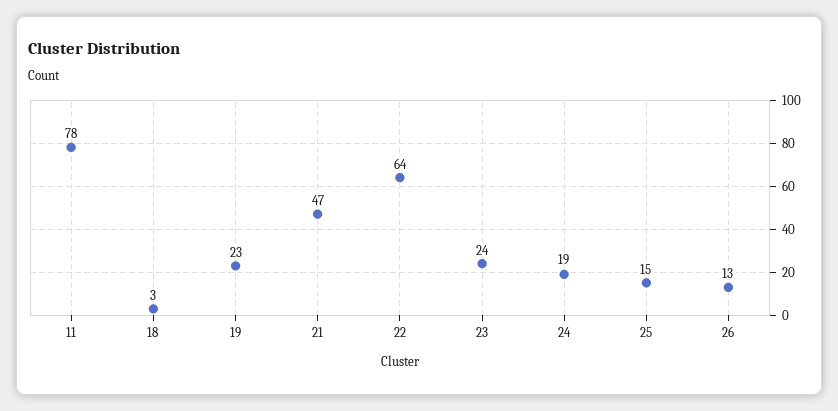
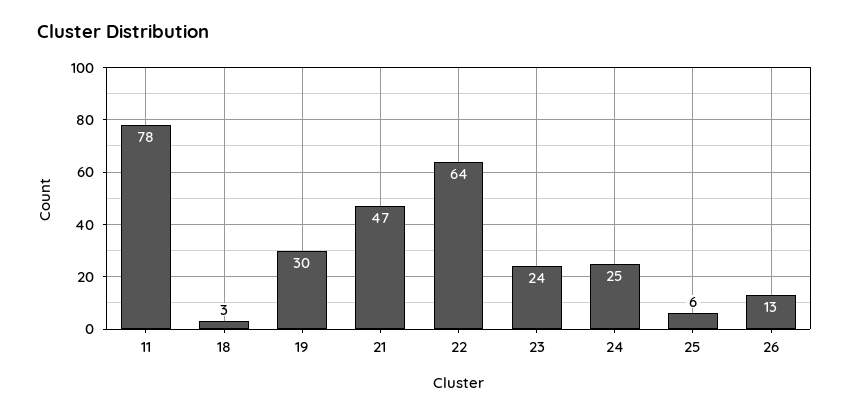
  {
    "11": 78,
    "18": 3,
-   "19": 23,
+   "19": 30,
    "21": 47,
    "22": 64,
    "23": 24,
-   "24": 19,
+   "24": 25,
-   "25": 15,
+   "25": 6,
    "26": 13
  }

